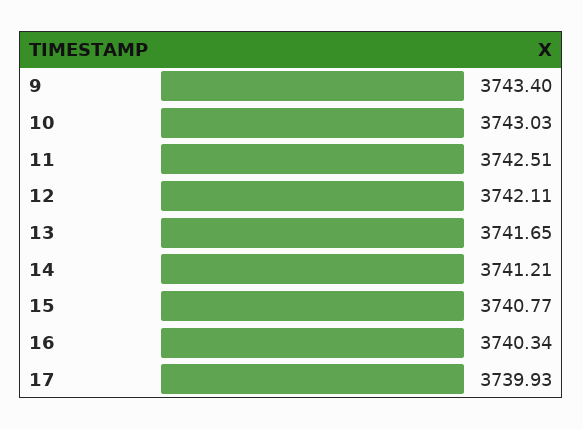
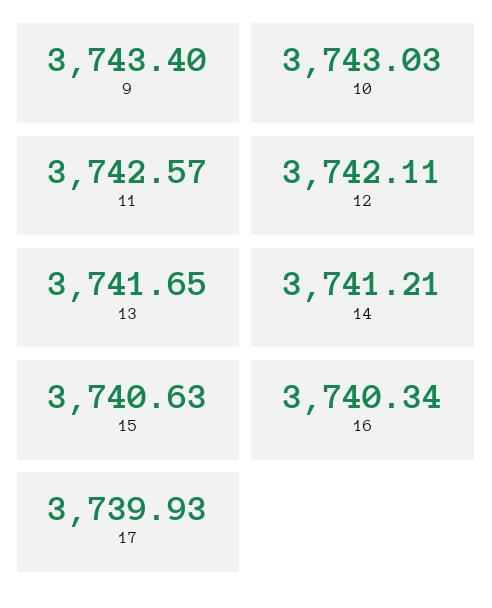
  {
    "9": 3743.4,
    "10": 3743.03,
-   "11": 3742.51,
+   "11": 3742.57,
    "12": 3742.11,
    "13": 3741.65,
    "14": 3741.21,
-   "15": 3740.77,
+   "15": 3740.63,
    "16": 3740.34,
    "17": 3739.93
  }

